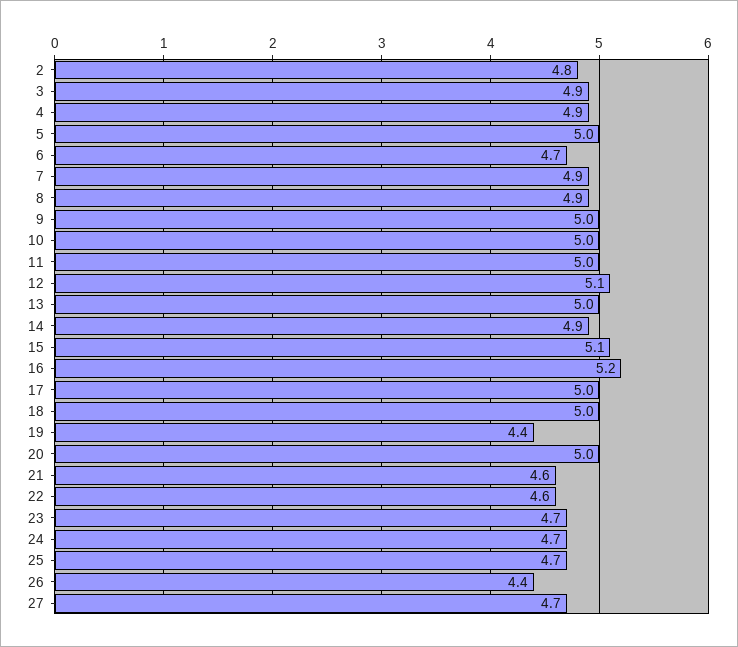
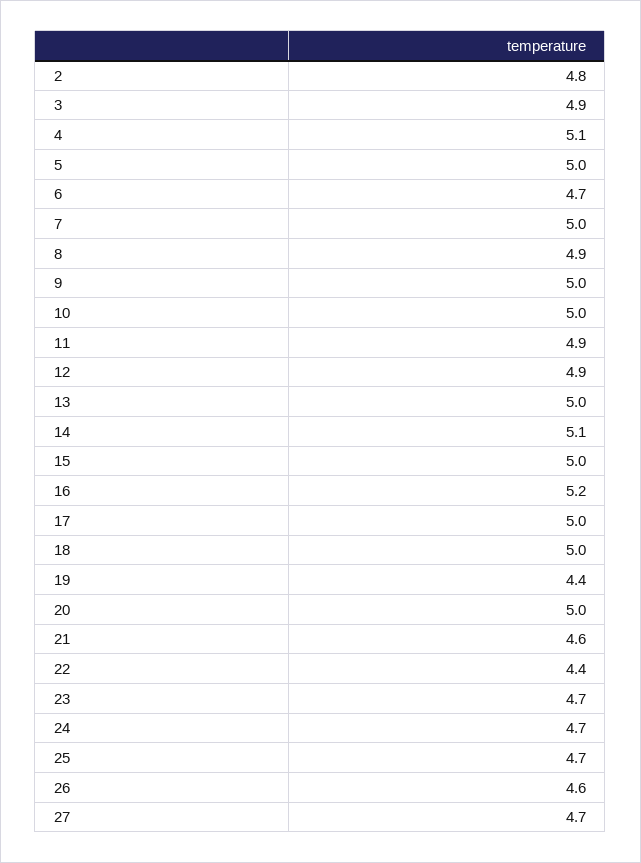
  {
    "2": 4.8,
    "3": 4.9,
-   "4": 4.9,
+   "4": 5.1,
    "5": 5,
    "6": 4.7,
-   "7": 4.9,
+   "7": 5,
    "8": 4.9,
    "9": 5,
    "10": 5,
-   "11": 5,
+   "11": 4.9,
-   "12": 5.1,
+   "12": 4.9,
    "13": 5,
-   "14": 4.9,
+   "14": 5.1,
-   "15": 5.1,
+   "15": 5,
    "16": 5.2,
    "17": 5,
    "18": 5,
    "19": 4.4,
    "20": 5,
    "21": 4.6,
-   "22": 4.6,
+   "22": 4.4,
    "23": 4.7,
    "24": 4.7,
    "25": 4.7,
-   "26": 4.4,
+   "26": 4.6,
    "27": 4.7
  }

